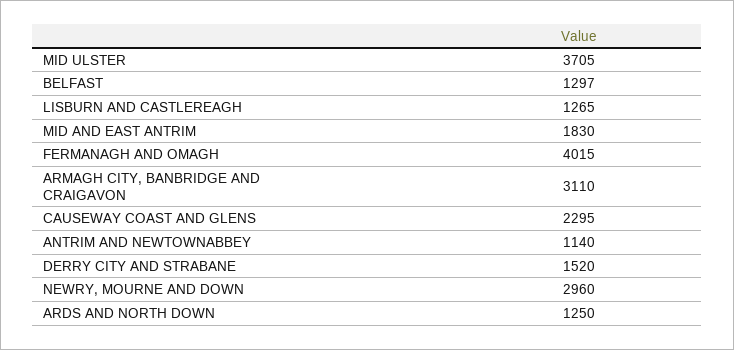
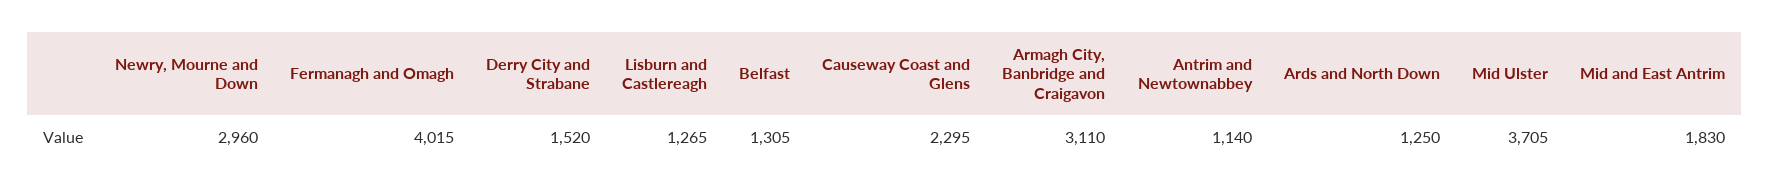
  {
    "MID ULSTER": 3705,
-   "BELFAST": 1297,
+   "BELFAST": 1305,
    "LISBURN AND CASTLEREAGH": 1265,
    "MID AND EAST ANTRIM": 1830,
    "FERMANAGH AND OMAGH": 4015,
    "ARMAGH CITY, BANBRIDGE AND CRAIGAVON": 3110,
    "CAUSEWAY COAST AND GLENS": 2295,
    "ANTRIM AND NEWTOWNABBEY": 1140,
    "DERRY CITY AND STRABANE": 1520,
    "NEWRY, MOURNE AND DOWN": 2960,
    "ARDS AND NORTH DOWN": 1250
  }

